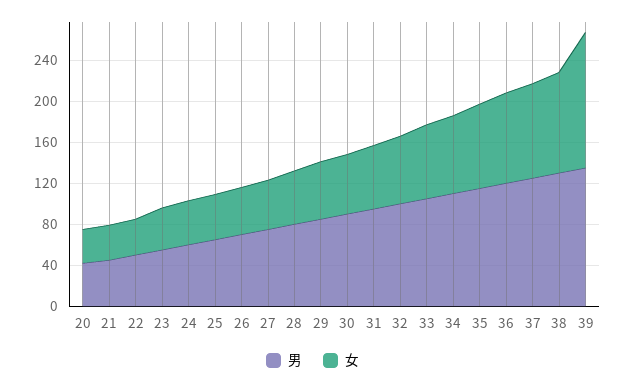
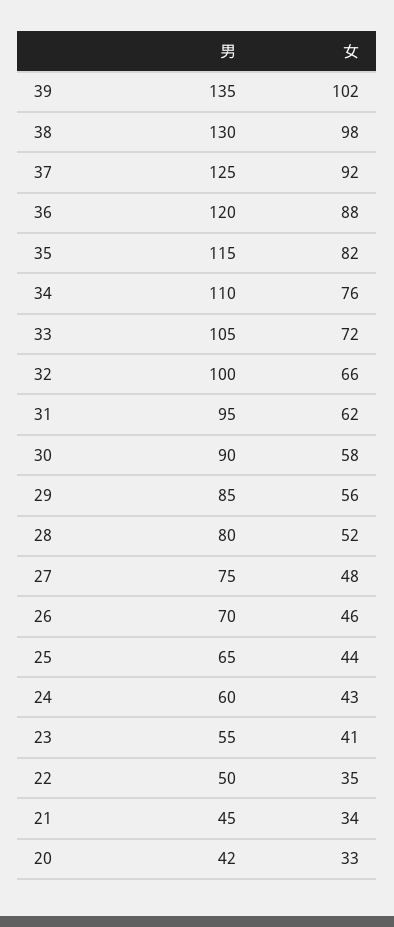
  {
    "男": {
      "20": 42,
      "21": 45,
      "22": 50,
      "23": 55,
      "24": 60,
      "25": 65,
      "26": 70,
      "27": 75,
      "28": 80,
      "29": 85,
      "30": 90,
      "31": 95,
      "32": 100,
      "33": 105,
      "34": 110,
      "35": 115,
      "36": 120,
      "37": 125,
      "38": 130,
      "39": 135
    },
    "女": {
      "20": 33,
      "21": 34,
      "22": 35,
      "23": 41,
      "24": 43,
      "25": 44,
      "26": 46,
      "27": 48,
      "28": 52,
      "29": 56,
      "30": 58,
      "31": 62,
      "32": 66,
      "33": 72,
      "34": 76,
      "35": 82,
      "36": 88,
      "37": 92,
      "38": 98,
-     "39": 130
+     "39": 102
    }
  }

